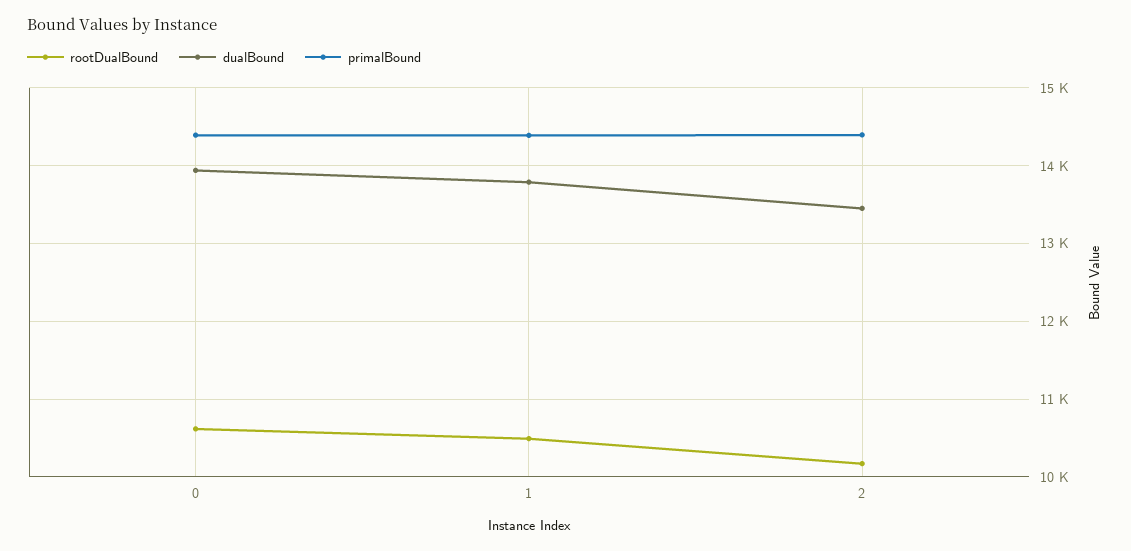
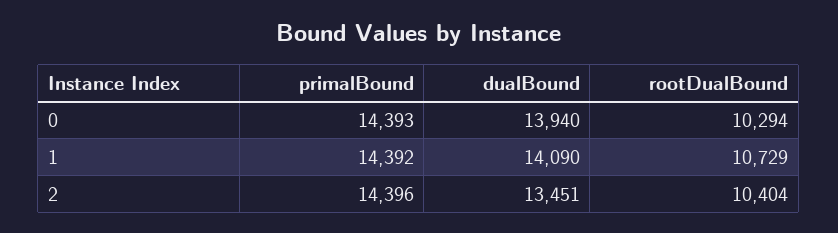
  {
    "rootDualBound": {
-     "0": 10600,
+     "0": 10294,
-     "1": 10500,
+     "1": 10729,
-     "2": 10200
+     "2": 10404
    },
    "dualBound": {
      "0": 13940,
-     "1": 13800,
+     "1": 14090,
      "2": 13451
    },
    "primalBound": {
      "0": 14393,
      "1": 14392,
      "2": 14396
    }
  }

